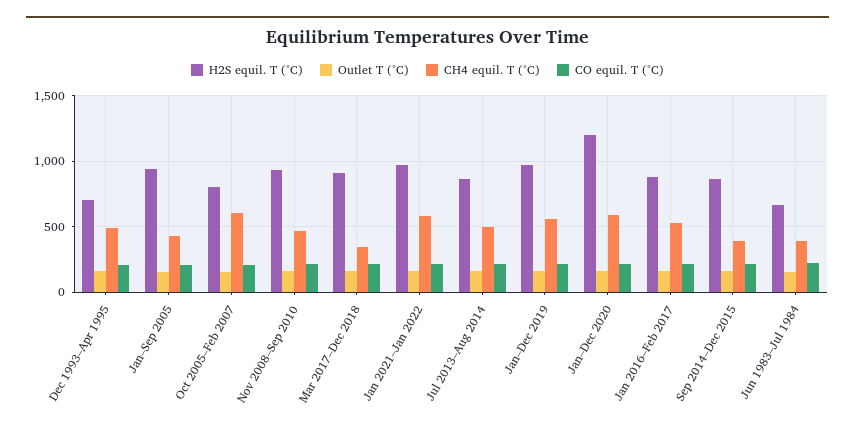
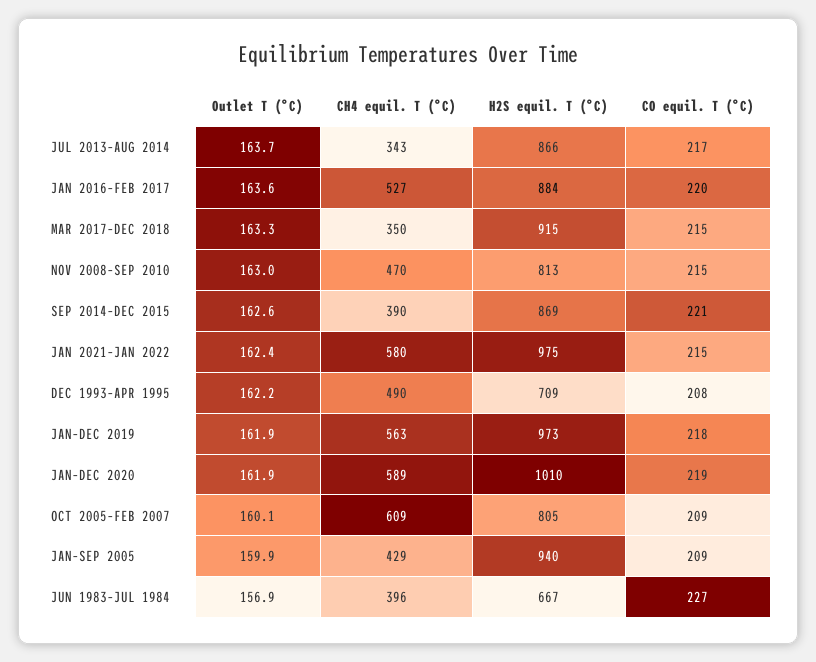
  {
    "H2S equil. T (°C)": {
      "Dec 1993–Apr 1995": 709,
      "Jan–Sep 2005": 940,
      "Oct 2005–Feb 2007": 805,
-     "Nov 2008–Sep 2010": 950,
+     "Nov 2008–Sep 2010": 813,
      "Mar 2017–Dec 2018": 915,
      "Jan 2021–Jan 2022": 975,
      "Jul 2013–Aug 2014": 866,
      "Jan–Dec 2019": 973,
-     "Jan–Dec 2020": 1200,
+     "Jan–Dec 2020": 1010,
      "Jan 2016–Feb 2017": 884,
      "Sep 2014–Dec 2015": 869,
      "Jun 1983–Jul 1984": 667
    },
    "Outlet T (°C)": {
      "Dec 1993–Apr 1995": 162.2,
      "Jan–Sep 2005": 159.9,
      "Oct 2005–Feb 2007": 160.1,
      "Nov 2008–Sep 2010": 163,
      "Mar 2017–Dec 2018": 163.3,
      "Jan 2021–Jan 2022": 162.4,
      "Jul 2013–Aug 2014": 163.7,
      "Jan–Dec 2019": 161.9,
      "Jan–Dec 2020": 161.9,
      "Jan 2016–Feb 2017": 163.6,
      "Sep 2014–Dec 2015": 162.6,
      "Jun 1983–Jul 1984": 156.9
    },
    "CH4 equil. T (°C)": {
      "Dec 1993–Apr 1995": 490,
      "Jan–Sep 2005": 429,
      "Oct 2005–Feb 2007": 609,
      "Nov 2008–Sep 2010": 470,
      "Mar 2017–Dec 2018": 350,
      "Jan 2021–Jan 2022": 580,
-     "Jul 2013–Aug 2014": 500,
+     "Jul 2013–Aug 2014": 343,
      "Jan–Dec 2019": 563,
      "Jan–Dec 2020": 589,
      "Jan 2016–Feb 2017": 527,
      "Sep 2014–Dec 2015": 390,
      "Jun 1983–Jul 1984": 396
    },
    "CO equil. T (°C)": {
      "Dec 1993–Apr 1995": 208,
      "Jan–Sep 2005": 209,
      "Oct 2005–Feb 2007": 209,
      "Nov 2008–Sep 2010": 215,
      "Mar 2017–Dec 2018": 215,
      "Jan 2021–Jan 2022": 215,
      "Jul 2013–Aug 2014": 217,
      "Jan–Dec 2019": 218,
      "Jan–Dec 2020": 219,
      "Jan 2016–Feb 2017": 220,
      "Sep 2014–Dec 2015": 221,
      "Jun 1983–Jul 1984": 227
    }
  }

